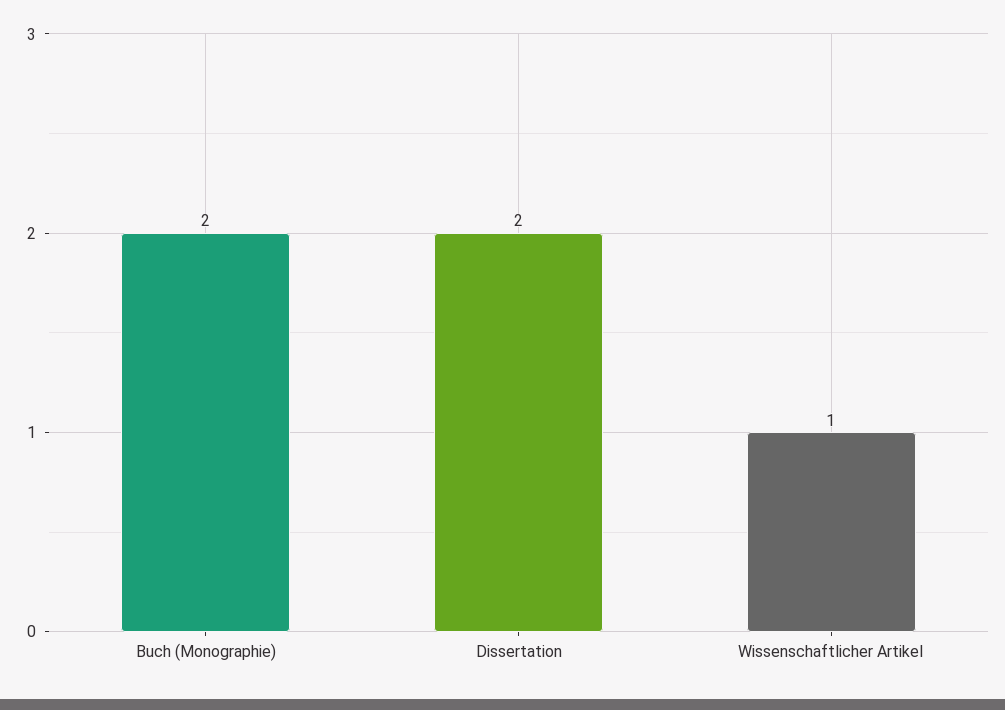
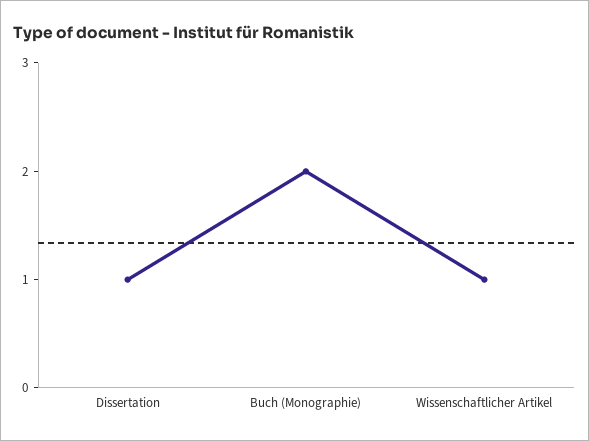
  {
    "Buch (Monographie)": 2,
-   "Dissertation": 2,
+   "Dissertation": 1,
    "Wissenschaftlicher Artikel": 1
  }

